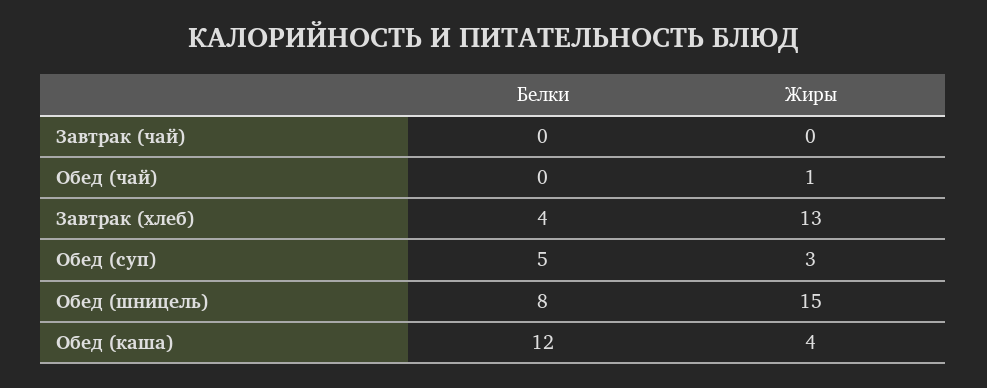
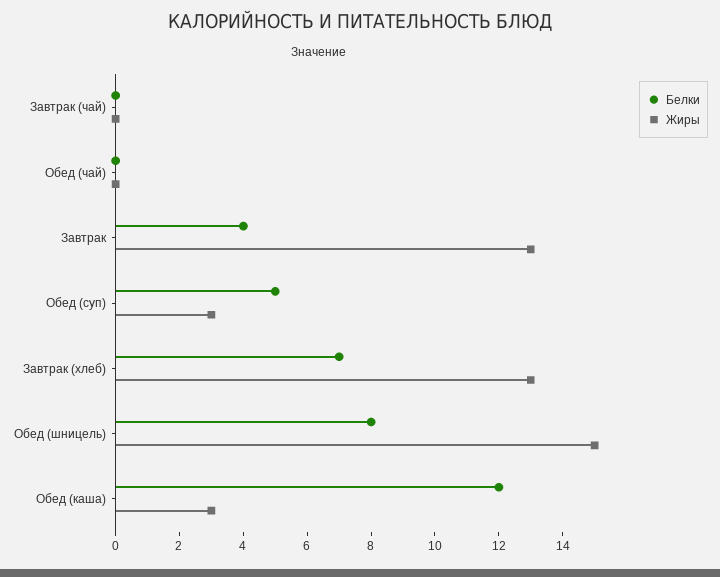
  {
    "Белки": {
      "Завтрак (чай)": 0,
      "Обед (чай)": 0,
-     "Завтрак (хлеб)": 4,
+     "Завтрак (хлеб)": 7,
      "Обед (суп)": 5,
      "Обед (шницель)": 8,
-     "Обед (каша)": 12
+     "Обед (каша)": 12,
+     "Завтрак": 4
    },
    "Жиры": {
      "Завтрак (чай)": 0,
-     "Обед (чай)": 1,
+     "Обед (чай)": 0,
      "Завтрак (хлеб)": 13,
      "Обед (суп)": 3,
      "Обед (шницель)": 15,
-     "Обед (каша)": 4
+     "Обед (каша)": 3,
+     "Завтрак": 13
    }
  }

